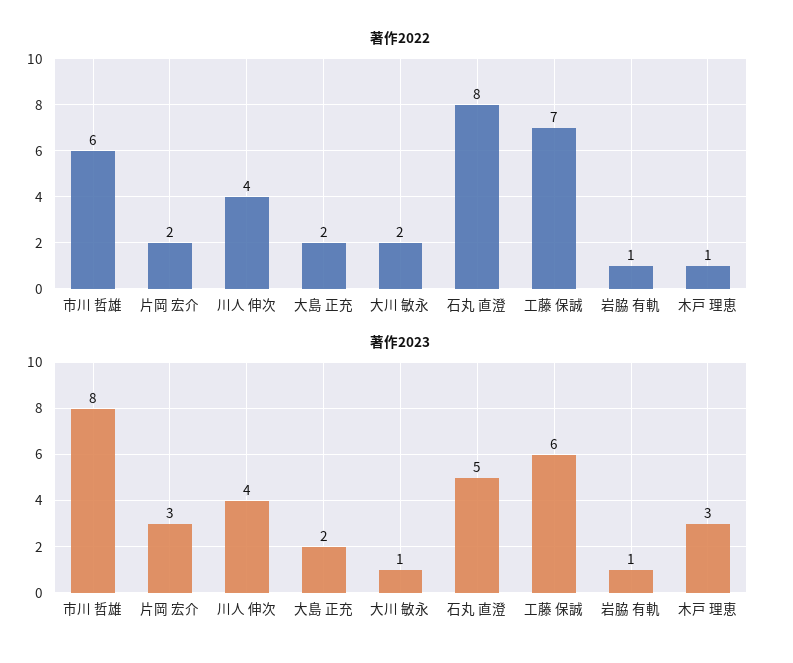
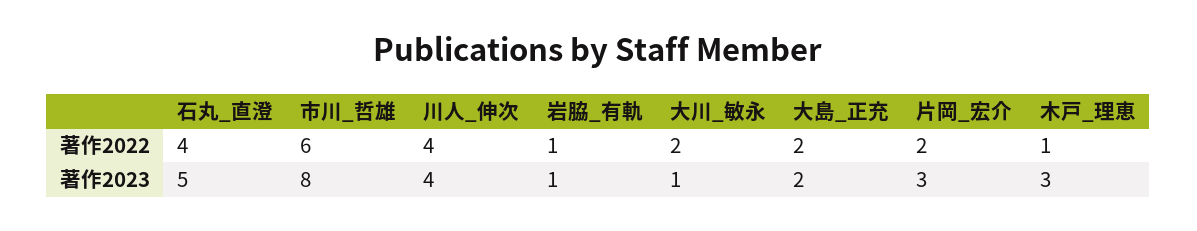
  {
    "著作2022": {
      "市川 哲雄": 6,
      "片岡 宏介": 2,
      "川人 伸次": 4,
      "大島 正充": 2,
      "大川 敏永": 2,
-     "石丸 直澄": 8,
+     "石丸 直澄": 4,
-     "工藤 保誠": 7,
      "岩脇 有軌": 1,
      "木戸 理恵": 1
    },
    "著作2023": {
      "市川 哲雄": 8,
      "片岡 宏介": 3,
      "川人 伸次": 4,
      "大島 正充": 2,
      "大川 敏永": 1,
      "石丸 直澄": 5,
-     "工藤 保誠": 6,
      "岩脇 有軌": 1,
      "木戸 理恵": 3
    }
  }

